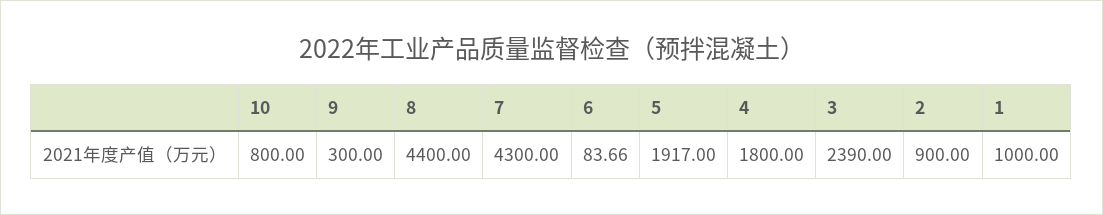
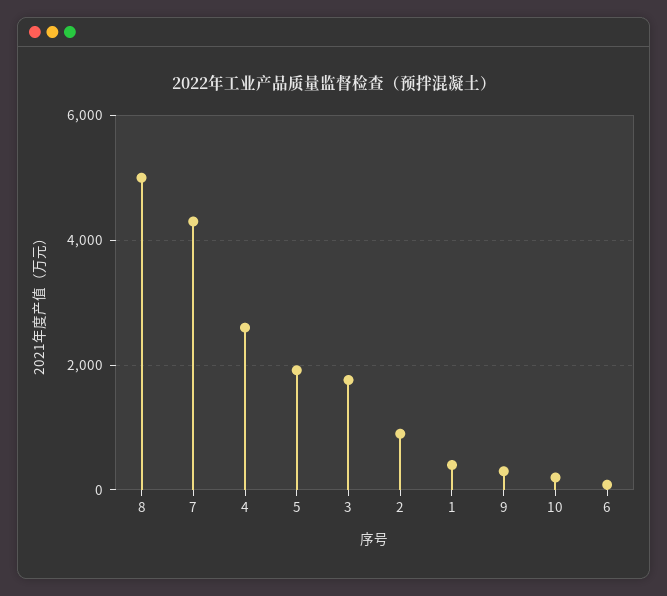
  {
-   "10": 800,
+   "10": 200,
    "9": 300,
-   "8": 4400,
+   "8": 5000,
    "7": 4300,
    "6": 83.66,
    "5": 1917,
-   "4": 1800,
+   "4": 2600,
-   "3": 2390,
+   "3": 1800,
    "2": 900,
-   "1": 1000
+   "1": 400
  }

